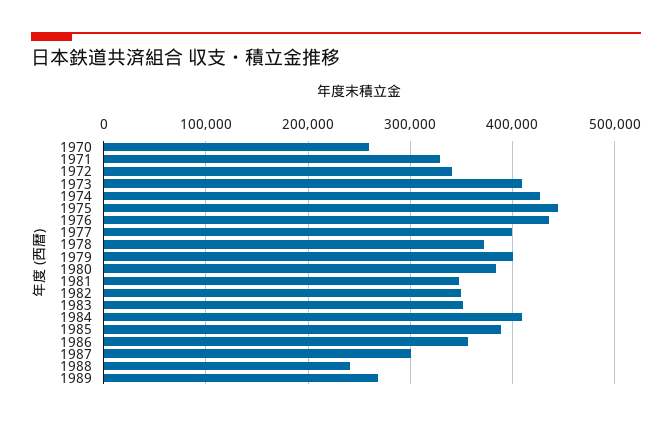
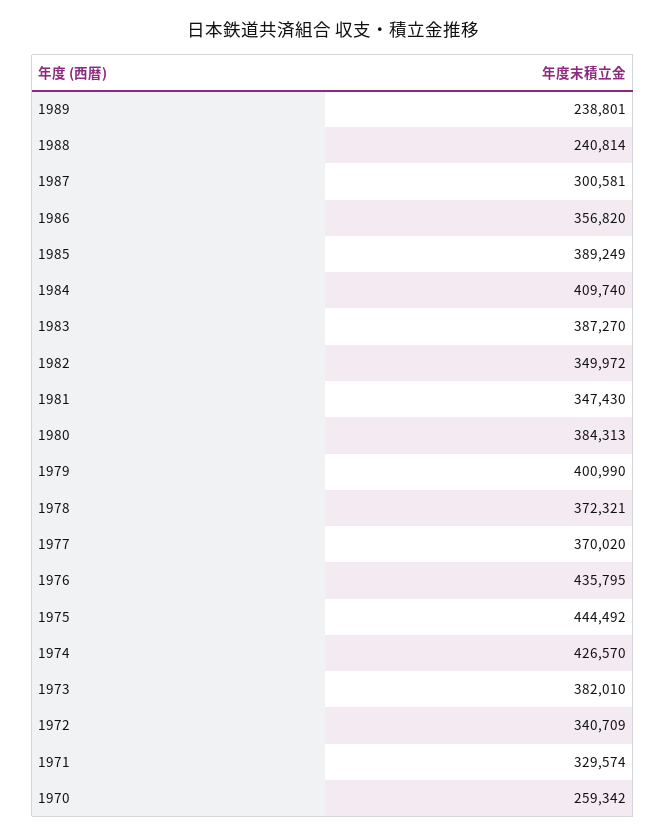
  {
    "1970": 259342,
    "1971": 329574,
    "1972": 340709,
-   "1973": 410000,
+   "1973": 382010,
    "1974": 426570,
    "1975": 444492,
    "1976": 435795,
-   "1977": 400000,
+   "1977": 370020,
    "1978": 372321,
    "1979": 400990,
    "1980": 384313,
    "1981": 347430,
    "1982": 349972,
-   "1983": 350000,
+   "1983": 387270,
    "1984": 409740,
    "1985": 389249,
    "1986": 356820,
    "1987": 300581,
    "1988": 240814,
-   "1989": 270000
+   "1989": 238801
  }

